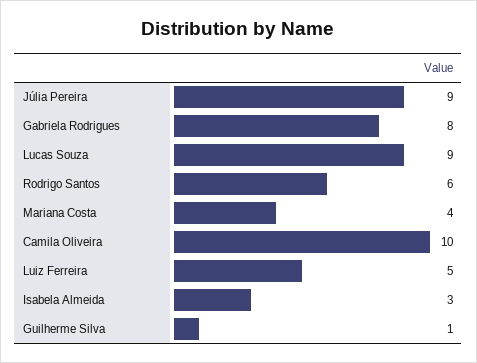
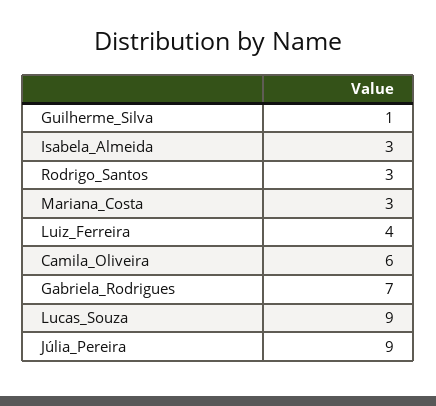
  {
    "Júlia Pereira": 9,
-   "Gabriela Rodrigues": 8,
+   "Gabriela Rodrigues": 7,
    "Lucas Souza": 9,
-   "Rodrigo Santos": 6,
+   "Rodrigo Santos": 3,
-   "Mariana Costa": 4,
+   "Mariana Costa": 3,
-   "Camila Oliveira": 10,
+   "Camila Oliveira": 6,
-   "Luiz Ferreira": 5,
+   "Luiz Ferreira": 4,
    "Isabela Almeida": 3,
    "Guilherme Silva": 1
  }

